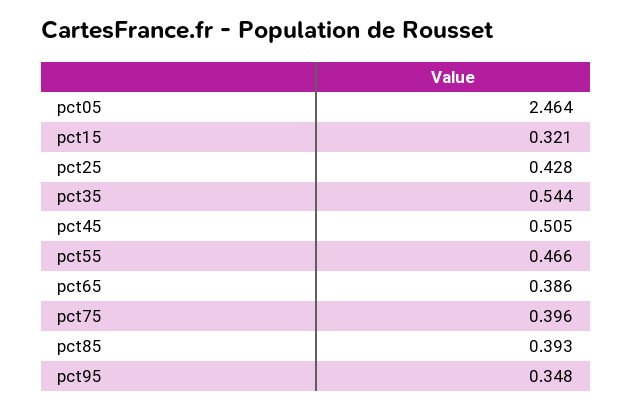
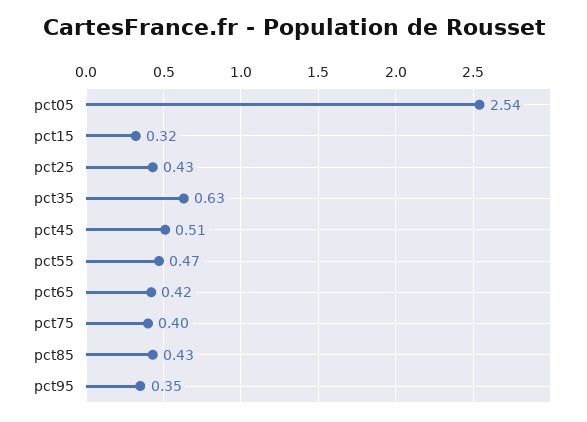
  {
-   "pct05": 2.464,
+   "pct05": 2.54,
    "pct15": 0.321,
    "pct25": 0.428,
-   "pct35": 0.544,
+   "pct35": 0.63,
    "pct45": 0.505,
    "pct55": 0.466,
-   "pct65": 0.386,
+   "pct65": 0.42,
    "pct75": 0.396,
-   "pct85": 0.393,
+   "pct85": 0.43,
    "pct95": 0.348
  }

